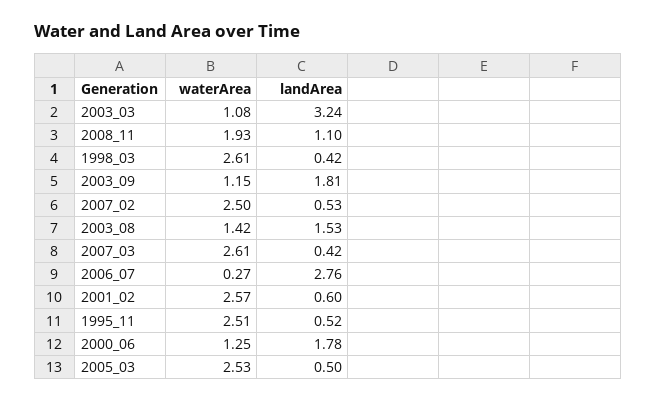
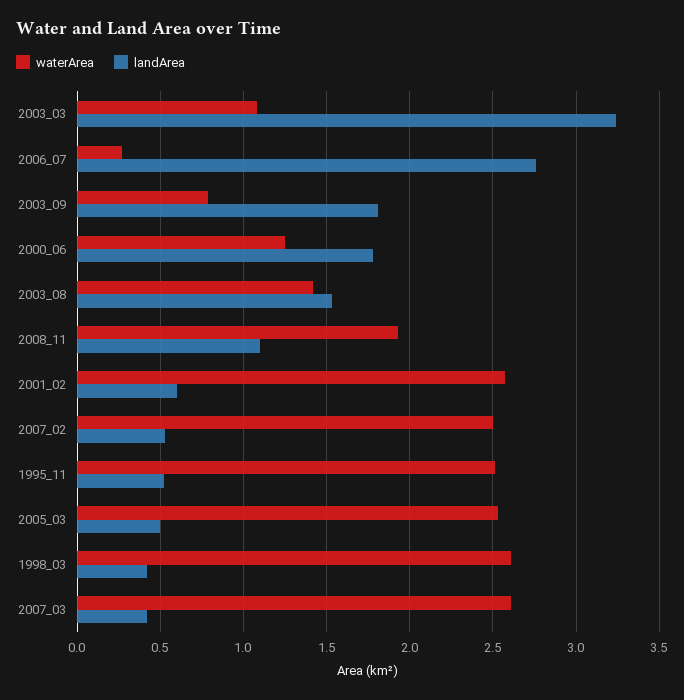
  {
    "waterArea": {
      "2003_03": 1.08,
      "2008_11": 1.93,
      "1998_03": 2.61,
-     "2003_09": 1.15,
+     "2003_09": 0.8,
      "2007_02": 2.5,
      "2003_08": 1.42,
      "2007_03": 2.61,
      "2006_07": 0.27,
      "2001_02": 2.57,
      "1995_11": 2.51,
      "2000_06": 1.25,
      "2005_03": 2.53
    },
    "landArea": {
      "2003_03": 3.24,
      "2008_11": 1.1,
      "1998_03": 0.42,
      "2003_09": 1.81,
      "2007_02": 0.53,
      "2003_08": 1.53,
      "2007_03": 0.42,
      "2006_07": 2.76,
      "2001_02": 0.6,
      "1995_11": 0.52,
      "2000_06": 1.78,
      "2005_03": 0.5
    }
  }

